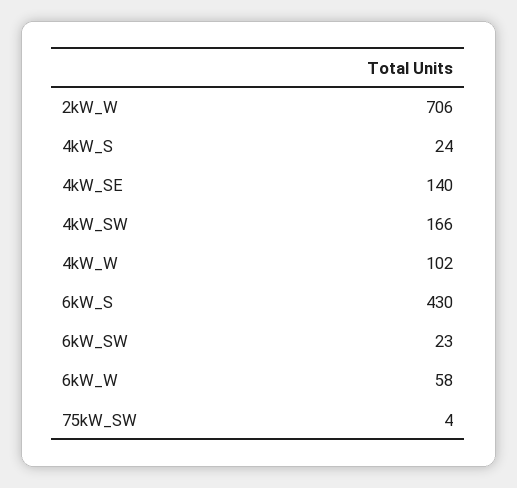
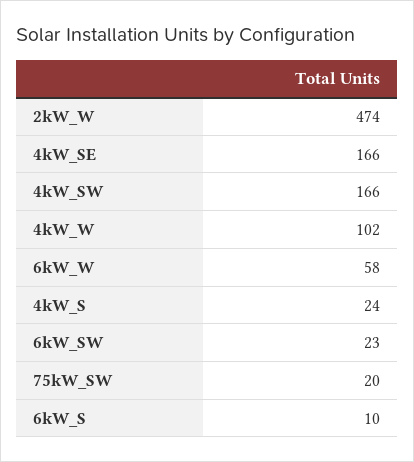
  {
-   "2kW_W": 706,
+   "2kW_W": 474,
    "4kW_S": 24,
-   "4kW_SE": 140,
+   "4kW_SE": 166,
    "4kW_SW": 166,
    "4kW_W": 102,
-   "6kW_S": 430,
+   "6kW_S": 10,
    "6kW_SW": 23,
    "6kW_W": 58,
-   "75kW_SW": 4
+   "75kW_SW": 20
  }

